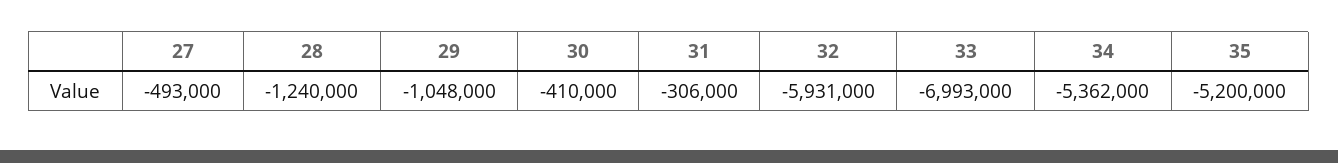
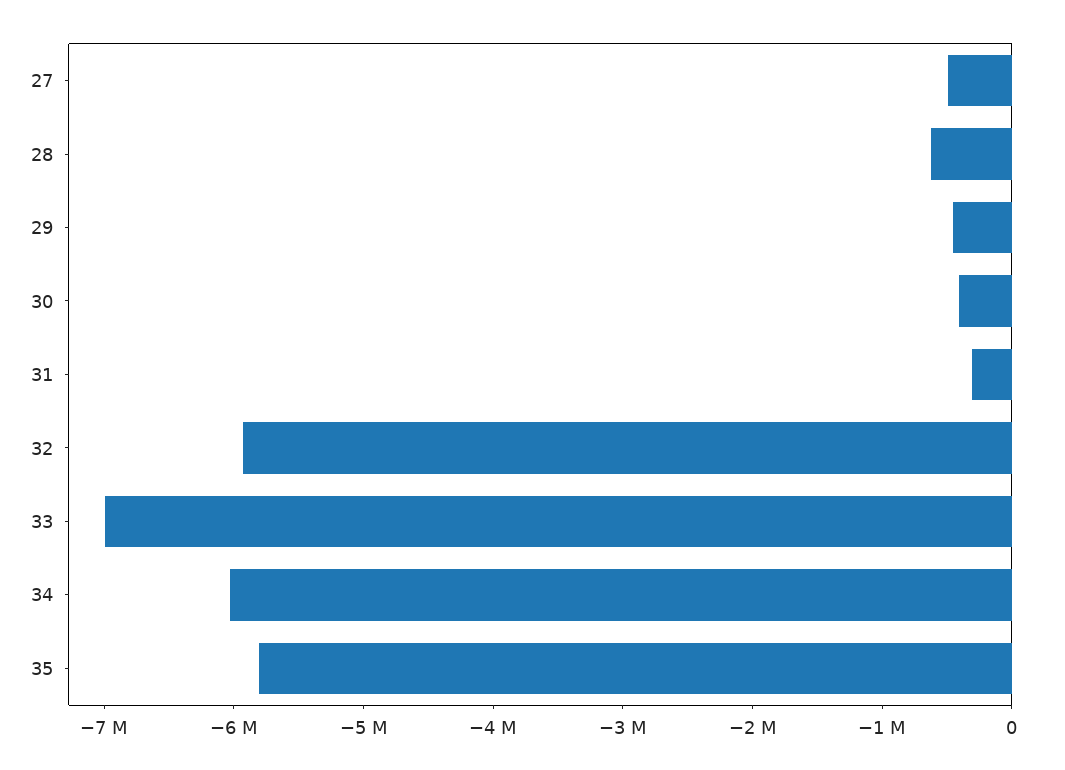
  {
    "27": -493000,
-   "28": -1240000,
+   "28": -600000,
-   "29": -1048000,
+   "29": -400000,
    "30": -410000,
    "31": -306000,
    "32": -5931000,
    "33": -6993000,
-   "34": -5362000,
+   "34": -6000000,
-   "35": -5200000
+   "35": -5800000
  }

